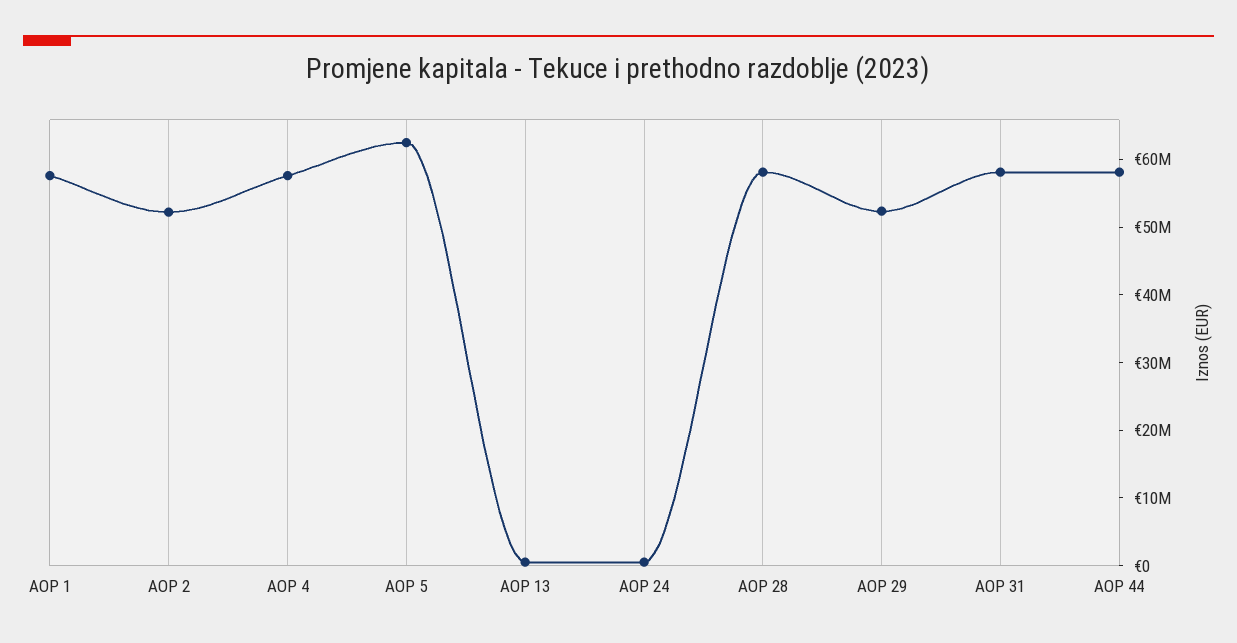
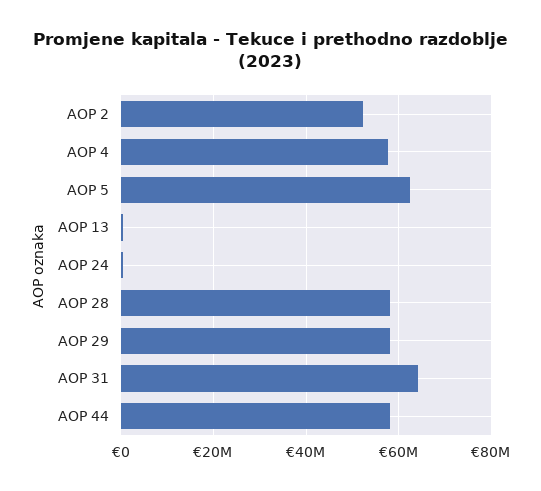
  {
-   "AOP 1": 58000000,
    "AOP 2": 52000000,
    "AOP 4": 58000000,
    "AOP 5": 62000000,
    "AOP 13": 0,
    "AOP 24": 0,
    "AOP 28": 58000000,
-   "AOP 29": 52000000,
+   "AOP 29": 58000000,
-   "AOP 31": 58000000,
+   "AOP 31": 64000000,
    "AOP 44": 58000000
  }

